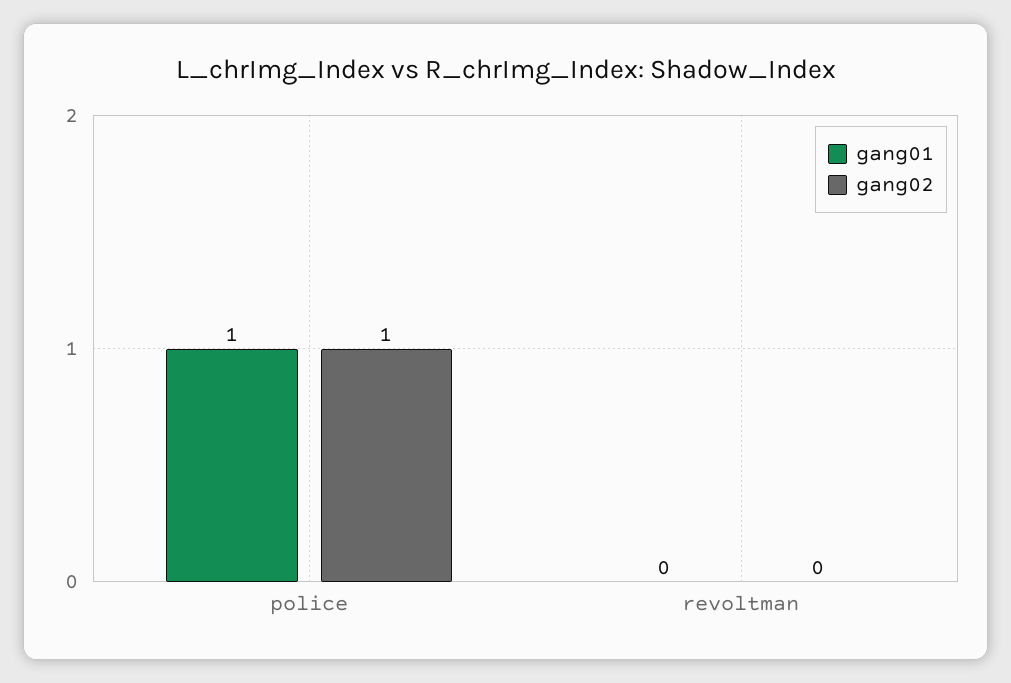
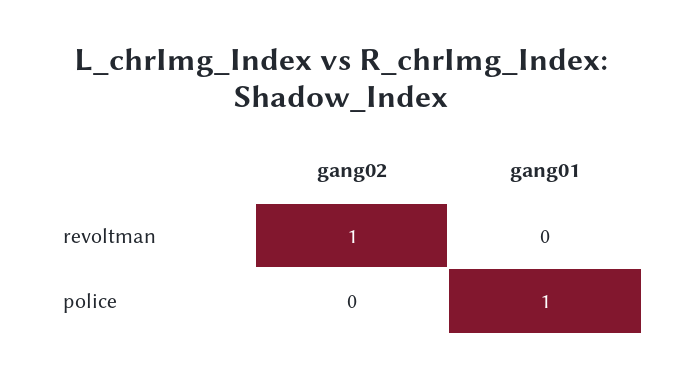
  {
    "gang01": {
      "police": 1,
      "revoltman": 0
    },
    "gang02": {
-     "police": 1,
+     "police": 0,
-     "revoltman": 0
+     "revoltman": 1
    }
  }

